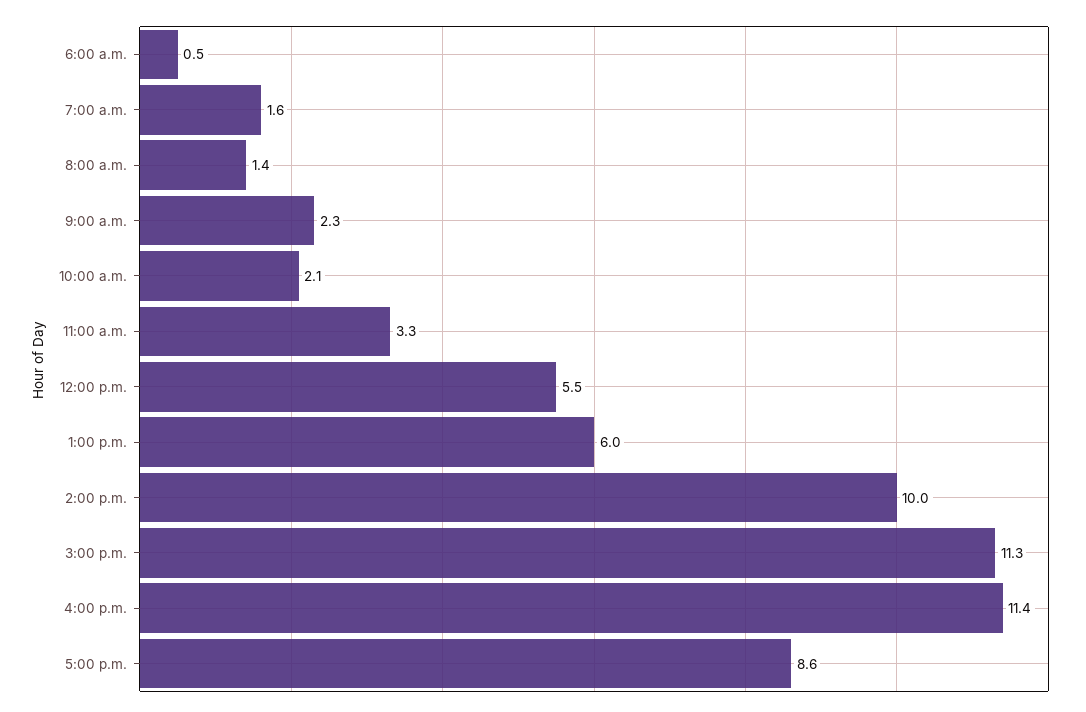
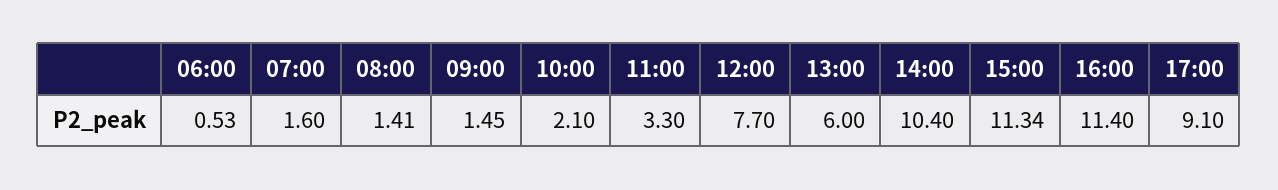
  {
    "6:00 a.m.": 0.53,
    "7:00 a.m.": 1.6,
    "8:00 a.m.": 1.41,
-   "9:00 a.m.": 2.3,
+   "9:00 a.m.": 1.45,
    "10:00 a.m.": 2.1,
    "11:00 a.m.": 3.3,
-   "12:00 p.m.": 5.5,
+   "12:00 p.m.": 7.7,
    "1:00 p.m.": 6,
-   "2:00 p.m.": 10,
+   "2:00 p.m.": 10.4,
    "3:00 p.m.": 11.34,
    "4:00 p.m.": 11.4,
-   "5:00 p.m.": 8.6
+   "5:00 p.m.": 9.1
  }

